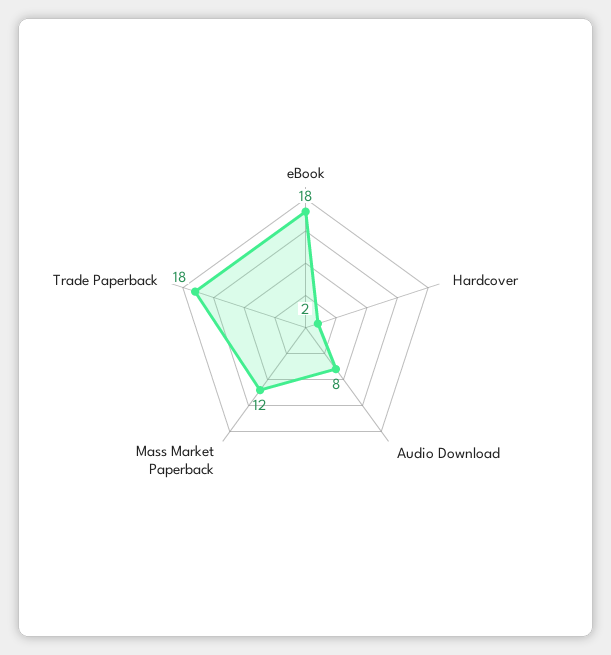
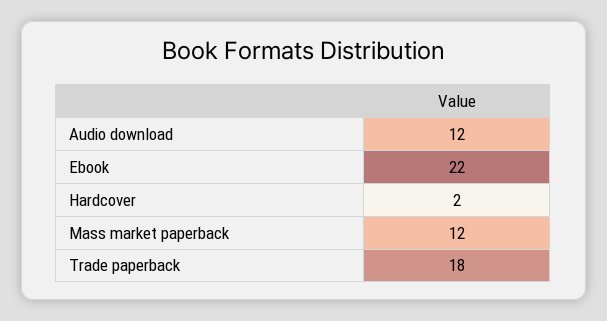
  {
-   "eBook": 18,
+   "eBook": 22,
    "Hardcover": 2,
-   "Audio Download": 8,
+   "Audio Download": 12,
    "Mass Market Paperback": 12,
    "Trade Paperback": 18
  }

